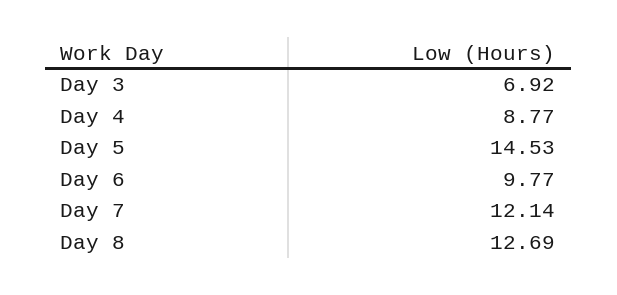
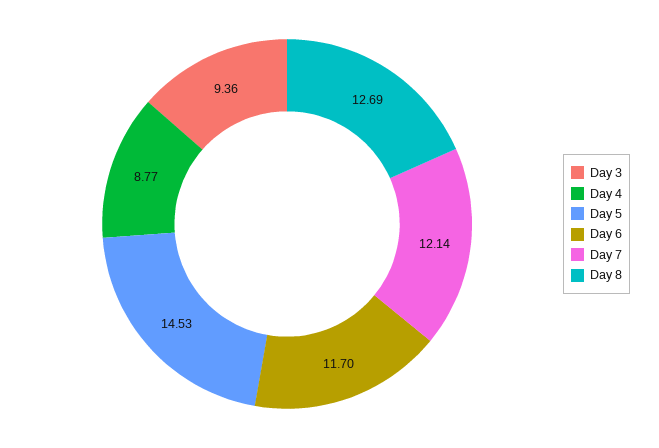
  {
-   "Day 3": 6.92,
+   "Day 3": 9.36,
    "Day 4": 8.77,
    "Day 5": 14.53,
-   "Day 6": 9.77,
+   "Day 6": 11.7,
    "Day 7": 12.14,
    "Day 8": 12.69
  }

